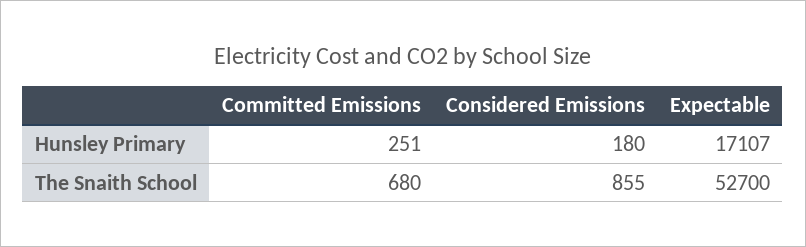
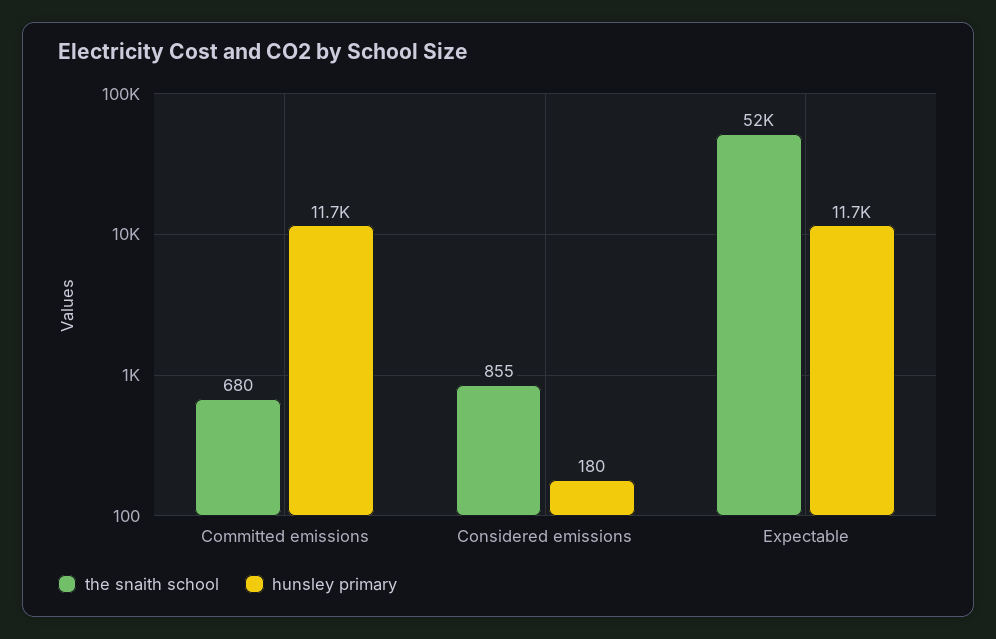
  {
    "Hunsley Primary": {
-     "Committed Emissions": 251,
+     "Committed Emissions": 11700,
      "Considered Emissions": 180,
-     "Expectable": 17107
+     "Expectable": 11700
    },
    "The Snaith School": {
      "Committed Emissions": 680,
      "Considered Emissions": 855,
-     "Expectable": 52700
+     "Expectable": 52000
    }
  }

